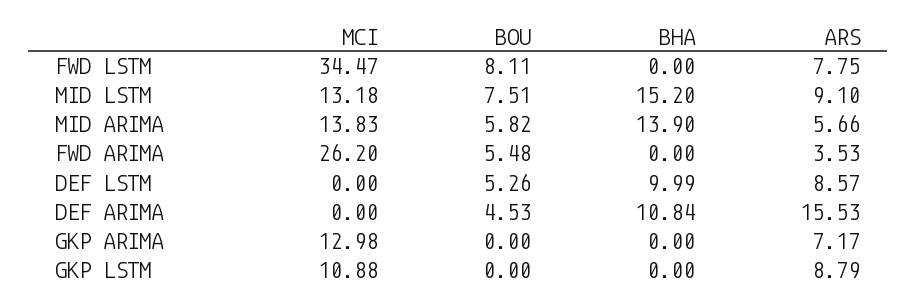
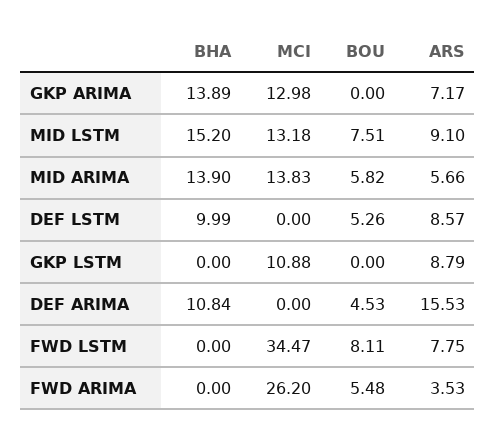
  {
    "MCI": {
      "FWD LSTM": 34.47,
      "MID LSTM": 13.18,
      "MID ARIMA": 13.83,
      "FWD ARIMA": 26.2,
      "DEF LSTM": 0,
      "DEF ARIMA": 0,
      "GKP ARIMA": 12.98,
      "GKP LSTM": 10.88
    },
    "BOU": {
      "FWD LSTM": 8.11,
      "MID LSTM": 7.51,
      "MID ARIMA": 5.82,
      "FWD ARIMA": 5.48,
      "DEF LSTM": 5.26,
      "DEF ARIMA": 4.53,
      "GKP ARIMA": 0,
      "GKP LSTM": 0
    },
    "BHA": {
      "FWD LSTM": 0,
      "MID LSTM": 15.2,
      "MID ARIMA": 13.9,
      "FWD ARIMA": 0,
      "DEF LSTM": 9.99,
      "DEF ARIMA": 10.84,
-     "GKP ARIMA": 0,
+     "GKP ARIMA": 13.89,
      "GKP LSTM": 0
    },
    "ARS": {
      "FWD LSTM": 7.75,
      "MID LSTM": 9.1,
      "MID ARIMA": 5.66,
      "FWD ARIMA": 3.53,
      "DEF LSTM": 8.57,
      "DEF ARIMA": 15.53,
      "GKP ARIMA": 7.17,
      "GKP LSTM": 8.79
    }
  }

